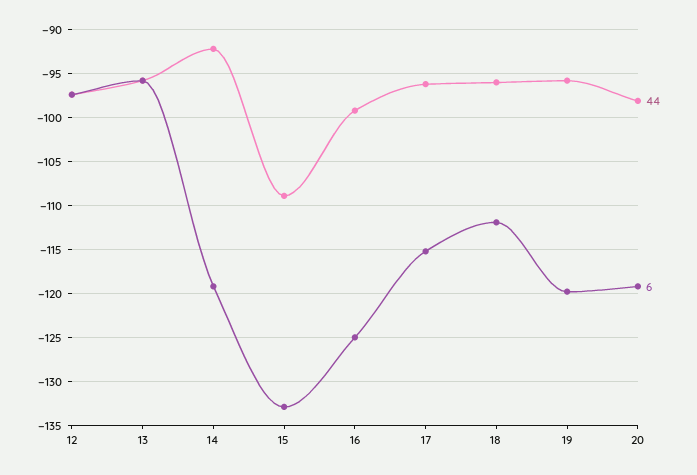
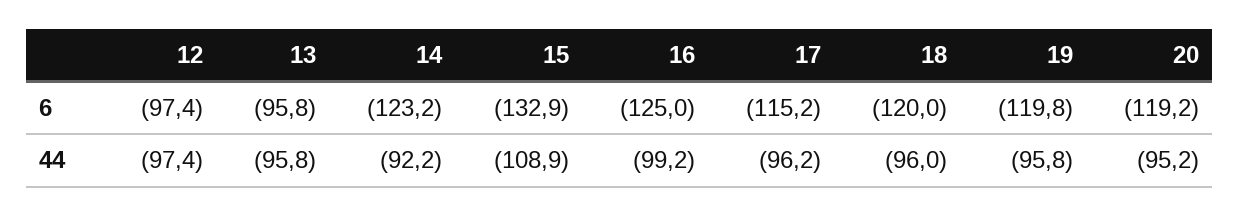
  {
    "44": {
      "12": -97.4,
      "13": -95.8,
      "14": -92.2,
      "15": -108.9,
      "16": -99.2,
      "17": -96.2,
      "18": -96,
      "19": -95.8,
-     "20": -98
+     "20": -95.2
    },
    "6": {
      "12": -97.4,
      "13": -95.8,
-     "14": -119,
+     "14": -123.2,
      "15": -132.9,
      "16": -125,
      "17": -115.2,
-     "18": -112,
+     "18": -120,
      "19": -119.8,
      "20": -119.2
    }
  }

